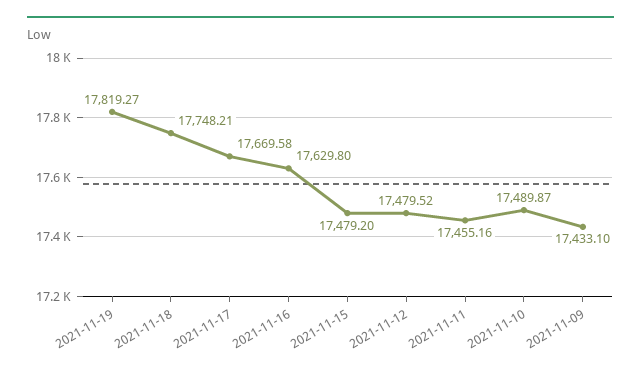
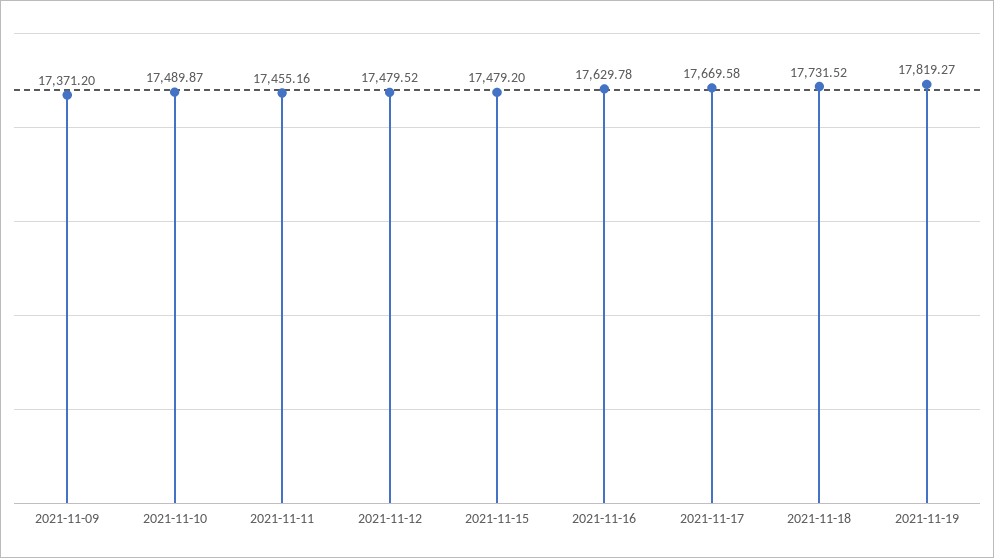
  {
    "2021-11-19": 17819.27,
-   "2021-11-18": 17748.21,
+   "2021-11-18": 17731.52,
    "2021-11-17": 17669.58,
-   "2021-11-16": 17629.8,
+   "2021-11-16": 17629.78,
    "2021-11-15": 17479.2,
    "2021-11-12": 17479.52,
    "2021-11-11": 17455.16,
    "2021-11-10": 17489.87,
-   "2021-11-09": 17433.1
+   "2021-11-09": 17371.2
  }

